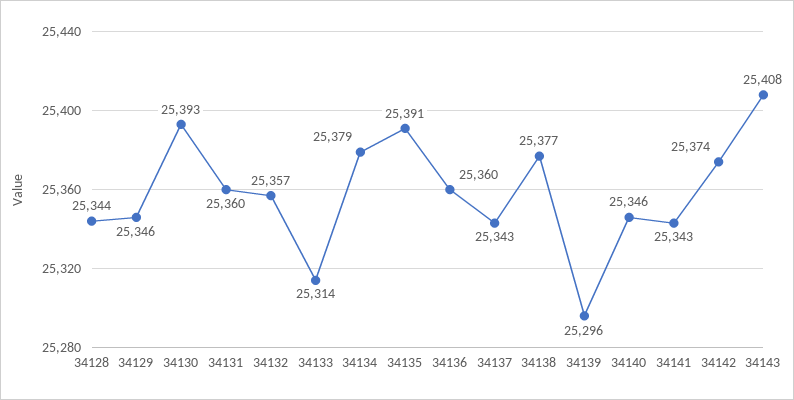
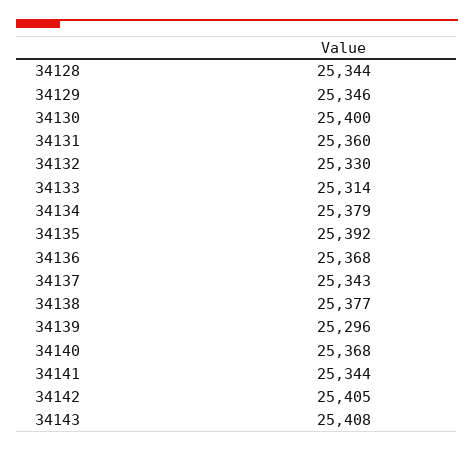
  {
    "34128": 25344,
    "34129": 25346,
-   "34130": 25393,
+   "34130": 25400,
    "34131": 25360,
-   "34132": 25357,
+   "34132": 25330,
    "34133": 25314,
    "34134": 25379,
-   "34135": 25391,
+   "34135": 25392,
-   "34136": 25360,
+   "34136": 25368,
    "34137": 25343,
    "34138": 25377,
    "34139": 25296,
-   "34140": 25346,
+   "34140": 25368,
-   "34141": 25343,
+   "34141": 25344,
-   "34142": 25374,
+   "34142": 25405,
    "34143": 25408
  }

